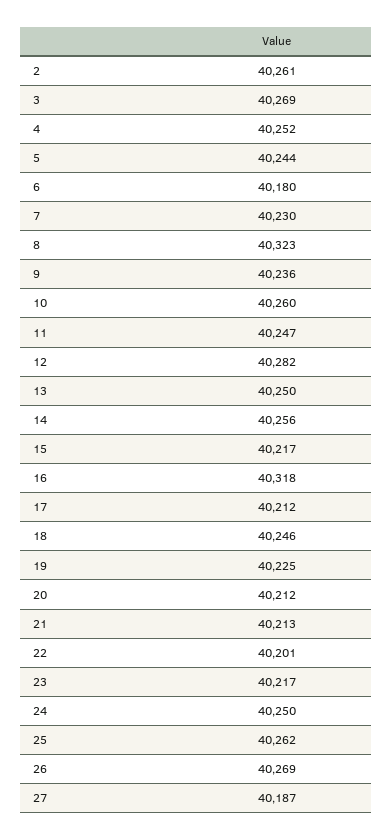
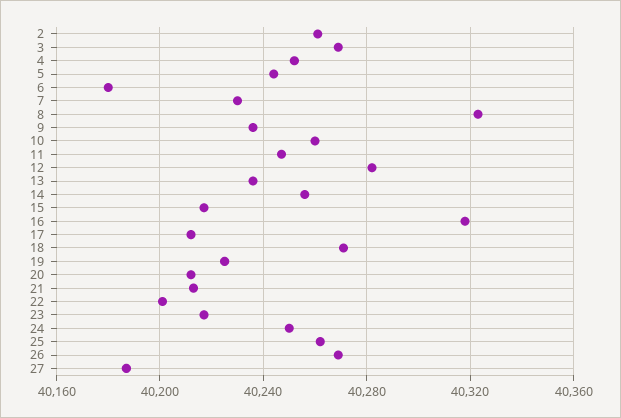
  {
    "2": 40261,
    "3": 40269,
    "4": 40252,
    "5": 40244,
    "6": 40180,
    "7": 40230,
    "8": 40323,
    "9": 40236,
    "10": 40260,
    "11": 40247,
    "12": 40282,
-   "13": 40250,
+   "13": 40235,
    "14": 40256,
    "15": 40217,
    "16": 40318,
    "17": 40212,
-   "18": 40246,
+   "18": 40270,
    "19": 40225,
    "20": 40212,
    "21": 40213,
    "22": 40201,
    "23": 40217,
    "24": 40250,
    "25": 40262,
    "26": 40269,
    "27": 40187
  }

